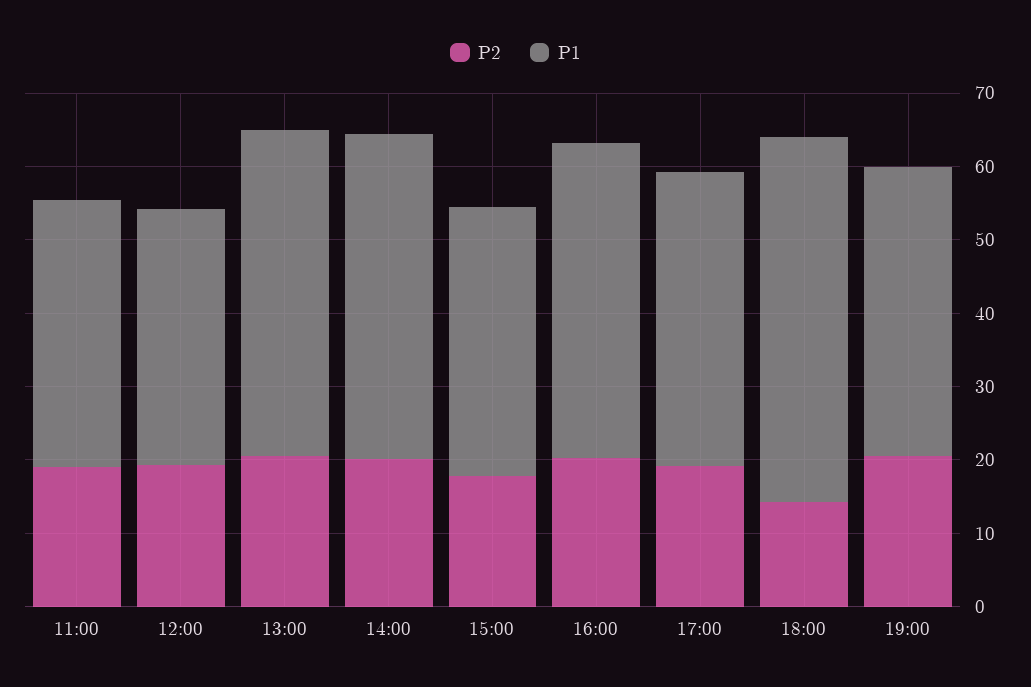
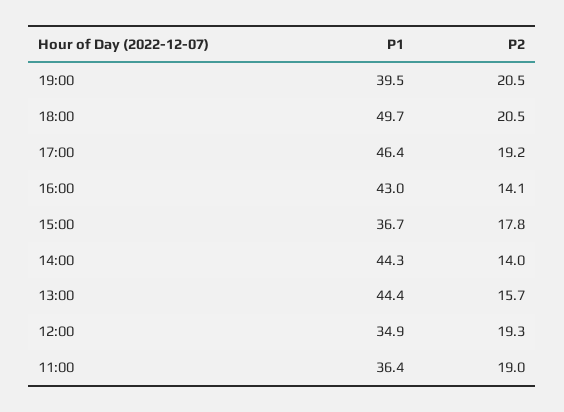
  {
    "P2": {
      "11:00": 19,
      "12:00": 19.3,
-     "13:00": 20,
+     "13:00": 15.7,
-     "14:00": 20,
+     "14:00": 14,
      "15:00": 17.8,
-     "16:00": 20,
+     "16:00": 14.1,
      "17:00": 19.2,
-     "18:00": 14,
+     "18:00": 20.5,
      "19:00": 20.5
    },
    "P1": {
      "11:00": 36.4,
      "12:00": 34.9,
      "13:00": 44.4,
      "14:00": 44.3,
      "15:00": 36.7,
      "16:00": 43,
-     "17:00": 40,
+     "17:00": 46.4,
      "18:00": 49.7,
      "19:00": 39.5
    }
  }

